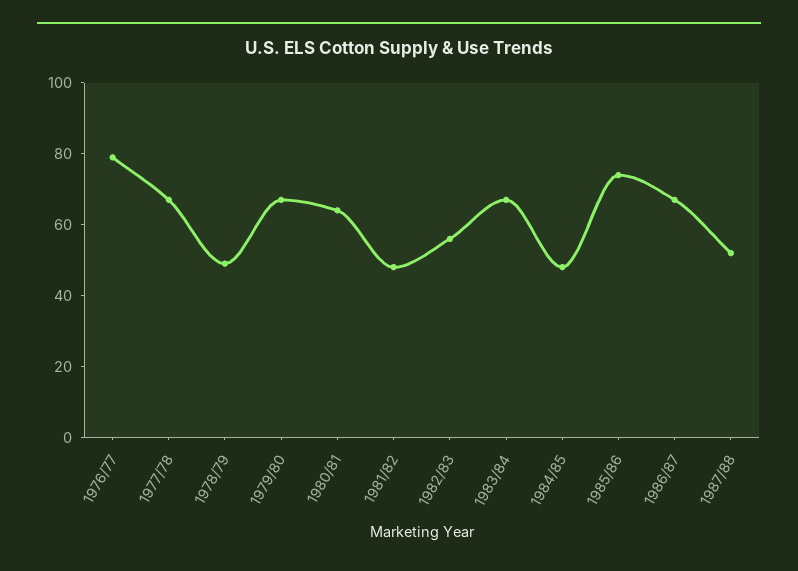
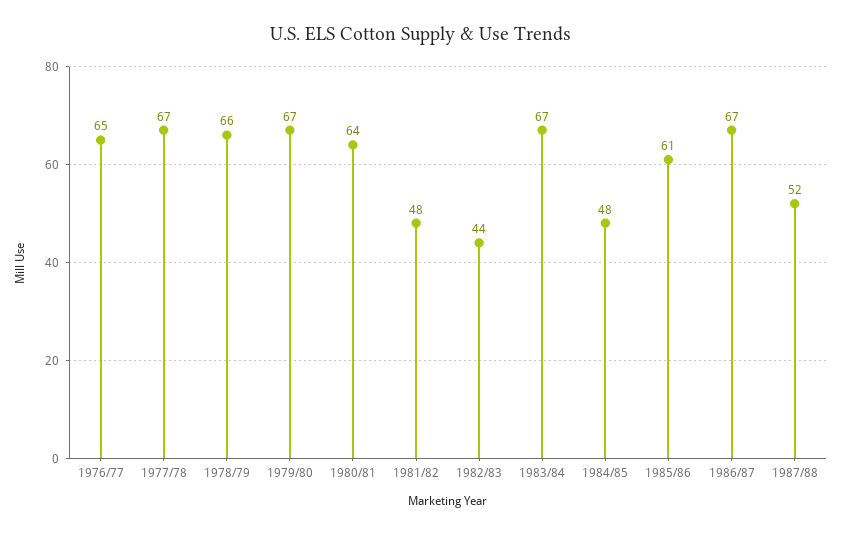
  {
-   "1976/77": 80,
+   "1976/77": 65,
    "1977/78": 67,
-   "1978/79": 50,
+   "1978/79": 66,
    "1979/80": 67,
    "1980/81": 64,
    "1981/82": 48,
-   "1982/83": 55,
+   "1982/83": 44,
    "1983/84": 67,
    "1984/85": 48,
-   "1985/86": 75,
+   "1985/86": 61,
    "1986/87": 67,
    "1987/88": 52
  }

